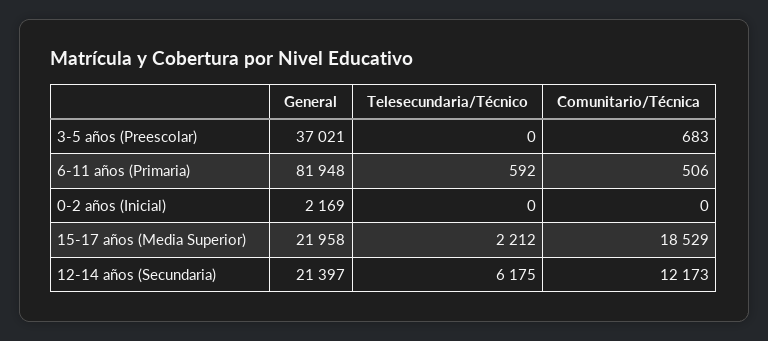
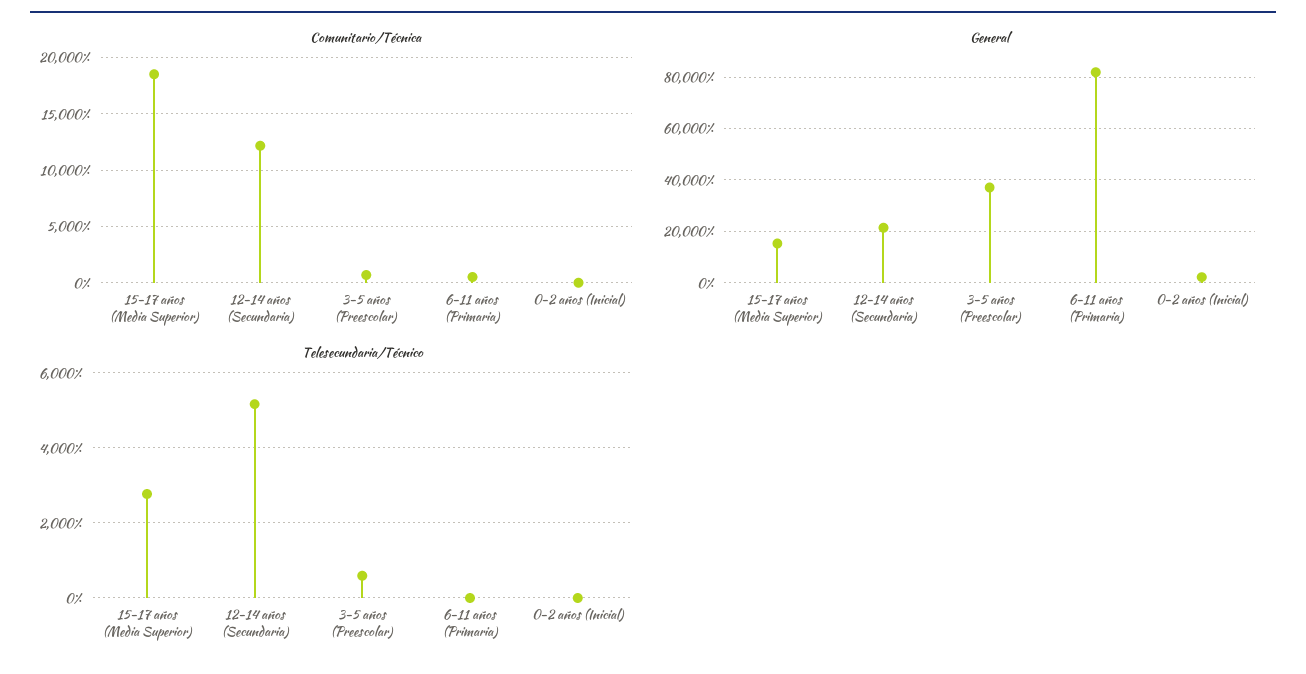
  {
    "General": {
      "3-5 años (Preescolar)": 37021,
      "6-11 años (Primaria)": 81948,
      "0-2 años (Inicial)": 2169,
-     "15-17 años (Media Superior)": 21958,
+     "15-17 años (Media Superior)": 15000,
      "12-14 años (Secundaria)": 21397
    },
    "Telesecundaria/Técnico": {
-     "3-5 años (Preescolar)": 0,
+     "3-5 años (Preescolar)": 600,
-     "6-11 años (Primaria)": 592,
+     "6-11 años (Primaria)": 0,
      "0-2 años (Inicial)": 0,
-     "15-17 años (Media Superior)": 2212,
+     "15-17 años (Media Superior)": 2800,
-     "12-14 años (Secundaria)": 6175
+     "12-14 años (Secundaria)": 5200
    },
    "Comunitario/Técnica": {
      "3-5 años (Preescolar)": 683,
      "6-11 años (Primaria)": 506,
      "0-2 años (Inicial)": 0,
      "15-17 años (Media Superior)": 18529,
      "12-14 años (Secundaria)": 12173
    }
  }

